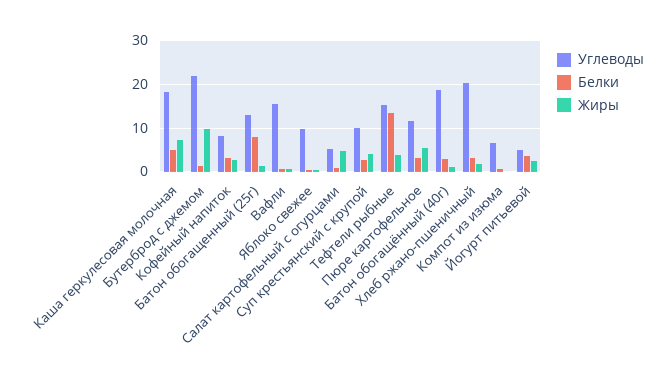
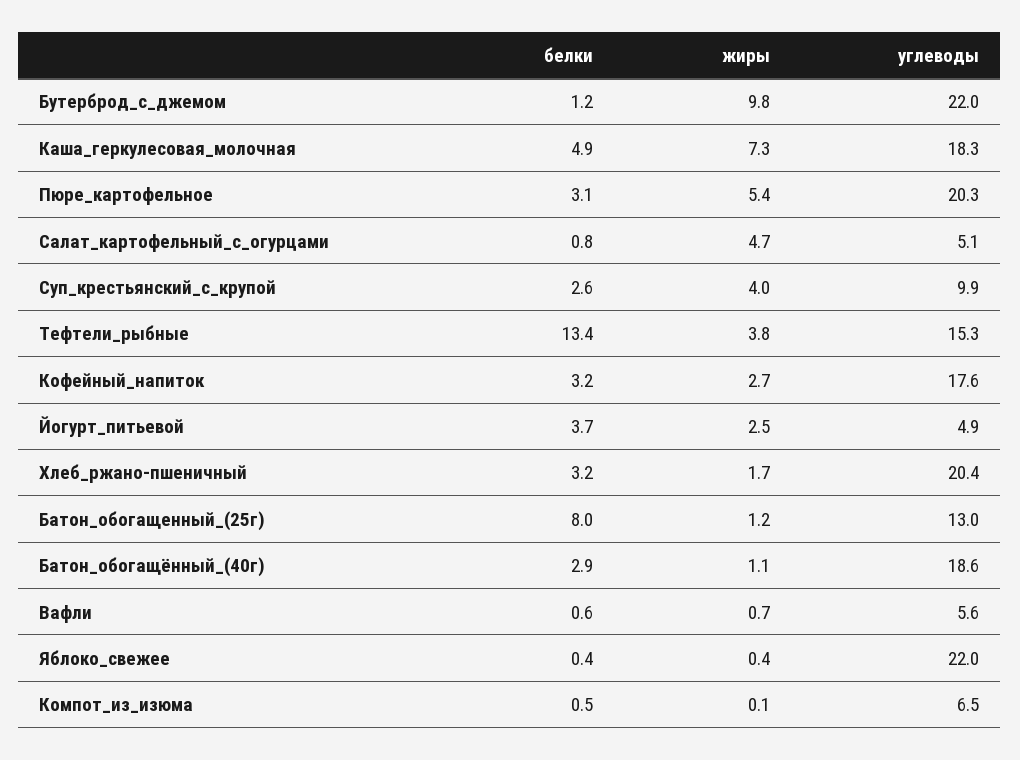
  {
    "Углеводы": {
      "Каша геркулесовая молочная": 18.3,
      "Бутерброд с джемом": 22,
-     "Кофейный напиток": 8,
+     "Кофейный напиток": 17.6,
      "Батон обогащенный (25г)": 13,
-     "Вафли": 16,
+     "Вафли": 5.6,
-     "Яблоко свежее": 10,
+     "Яблоко свежее": 22,
      "Салат картофельный с огурцами": 5.1,
      "Суп крестьянский с крупой": 9.9,
      "Тефтели рыбные": 15.3,
-     "Пюре картофельное": 12,
+     "Пюре картофельное": 20.3,
      "Батон обогащённый (40г)": 18.6,
      "Хлеб ржано-пшеничный": 20.4,
      "Компот из изюма": 6.5,
      "Йогурт питьевой": 4.9
    },
    "Белки": {
      "Каша геркулесовая молочная": 4.9,
      "Бутерброд с джемом": 1.2,
      "Кофейный напиток": 3.2,
      "Батон обогащенный (25г)": 8,
      "Вафли": 0.6,
      "Яблоко свежее": 0.4,
      "Салат картофельный с огурцами": 0.8,
      "Суп крестьянский с крупой": 2.6,
      "Тефтели рыбные": 13.4,
      "Пюре картофельное": 3.1,
      "Батон обогащённый (40г)": 2.9,
      "Хлеб ржано-пшеничный": 3.2,
      "Компот из изюма": 0.5,
      "Йогурт питьевой": 3.7
    },
    "Жиры": {
      "Каша геркулесовая молочная": 7.3,
      "Бутерброд с джемом": 9.8,
      "Кофейный напиток": 2.7,
      "Батон обогащенный (25г)": 1.2,
      "Вафли": 0.7,
      "Яблоко свежее": 0.4,
      "Салат картофельный с огурцами": 4.7,
      "Суп крестьянский с крупой": 4,
      "Тефтели рыбные": 3.8,
      "Пюре картофельное": 5.4,
      "Батон обогащённый (40г)": 1.1,
      "Хлеб ржано-пшеничный": 1.7,
      "Компот из изюма": 0.1,
      "Йогурт питьевой": 2.5
    }
  }

